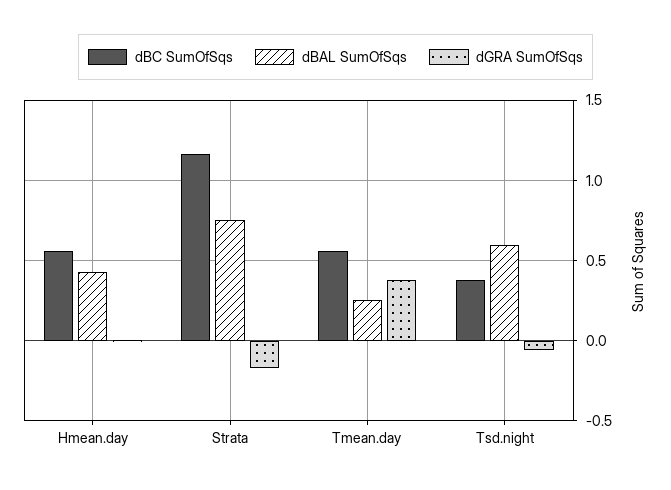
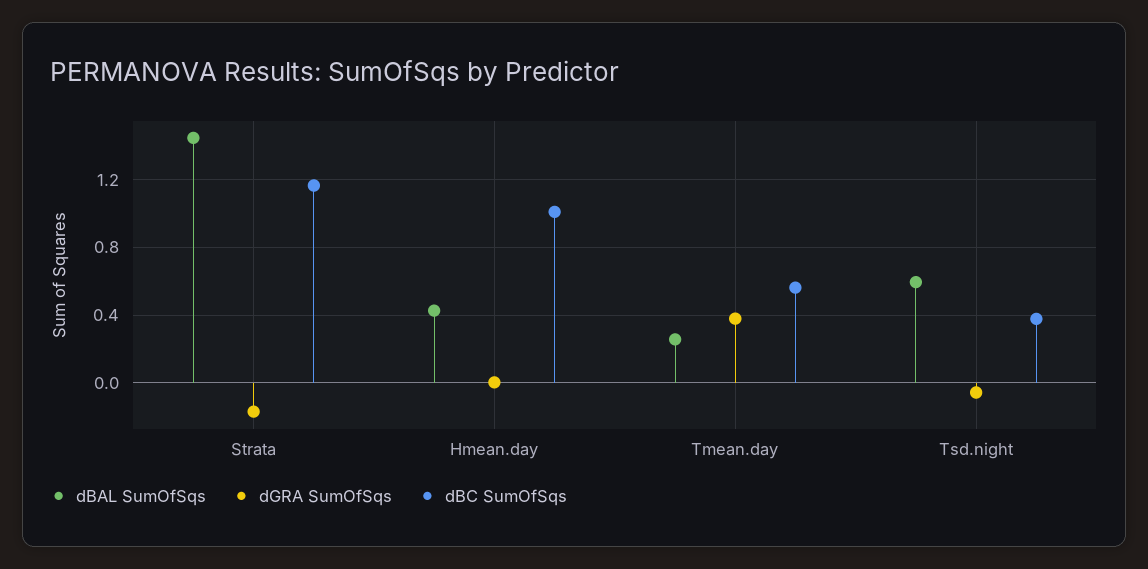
  {
    "dBC SumOfSqs": {
-     "Hmean.day": 0.55,
+     "Hmean.day": 1,
      "Strata": 1.15,
      "Tmean.day": 0.55,
      "Tsd.night": 0.4
    },
    "dBAL SumOfSqs": {
      "Hmean.day": 0.45,
-     "Strata": 0.75,
+     "Strata": 1.45,
      "Tmean.day": 0.25,
      "Tsd.night": 0.6
    },
    "dGRA SumOfSqs": {
      "Hmean.day": 0,
      "Strata": -0.15,
      "Tmean.day": 0.4,
      "Tsd.night": -0.05
    }
  }

